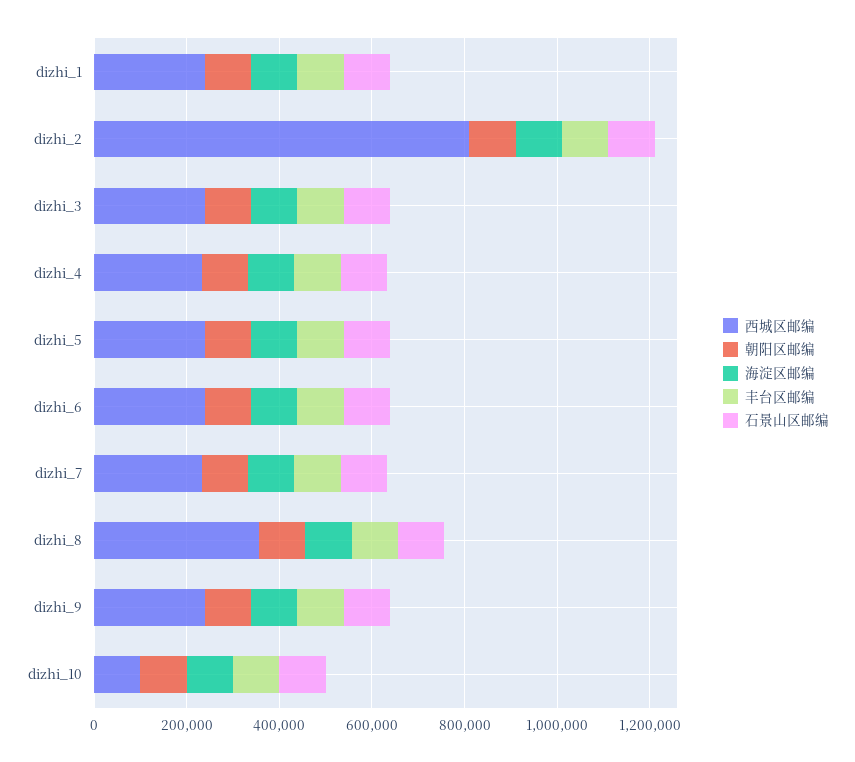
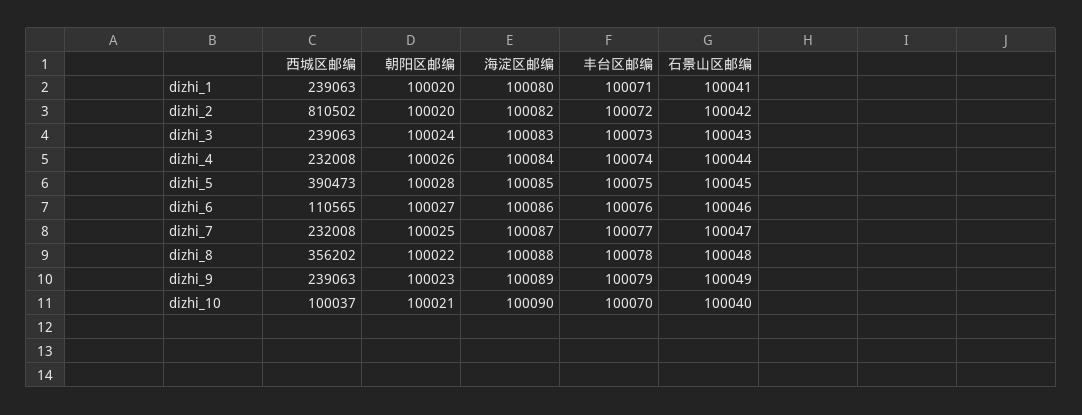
  {
    "西城区邮编": {
      "dizhi_1": 239063,
      "dizhi_2": 810502,
      "dizhi_3": 239063,
      "dizhi_4": 232008,
-     "dizhi_5": 250000,
+     "dizhi_5": 390473,
-     "dizhi_6": 250000,
+     "dizhi_6": 110565,
      "dizhi_7": 232008,
      "dizhi_8": 356202,
      "dizhi_9": 239063,
      "dizhi_10": 100037
    },
    "朝阳区邮编": {
      "dizhi_1": 100020,
      "dizhi_2": 100020,
      "dizhi_3": 100024,
      "dizhi_4": 100026,
      "dizhi_5": 100028,
      "dizhi_6": 100027,
      "dizhi_7": 100025,
      "dizhi_8": 100022,
      "dizhi_9": 100023,
      "dizhi_10": 100021
    },
    "海淀区邮编": {
      "dizhi_1": 100080,
      "dizhi_2": 100082,
      "dizhi_3": 100083,
      "dizhi_4": 100084,
      "dizhi_5": 100085,
      "dizhi_6": 100086,
      "dizhi_7": 100087,
      "dizhi_8": 100088,
      "dizhi_9": 100089,
      "dizhi_10": 100090
    },
    "丰台区邮编": {
      "dizhi_1": 100071,
      "dizhi_2": 100072,
      "dizhi_3": 100073,
      "dizhi_4": 100074,
      "dizhi_5": 100075,
      "dizhi_6": 100076,
      "dizhi_7": 100077,
      "dizhi_8": 100078,
      "dizhi_9": 100079,
      "dizhi_10": 100070
    },
    "石景山区邮编": {
      "dizhi_1": 100041,
      "dizhi_2": 100042,
      "dizhi_3": 100043,
      "dizhi_4": 100044,
      "dizhi_5": 100045,
      "dizhi_6": 100046,
      "dizhi_7": 100047,
      "dizhi_8": 100048,
      "dizhi_9": 100049,
      "dizhi_10": 100040
    }
  }

